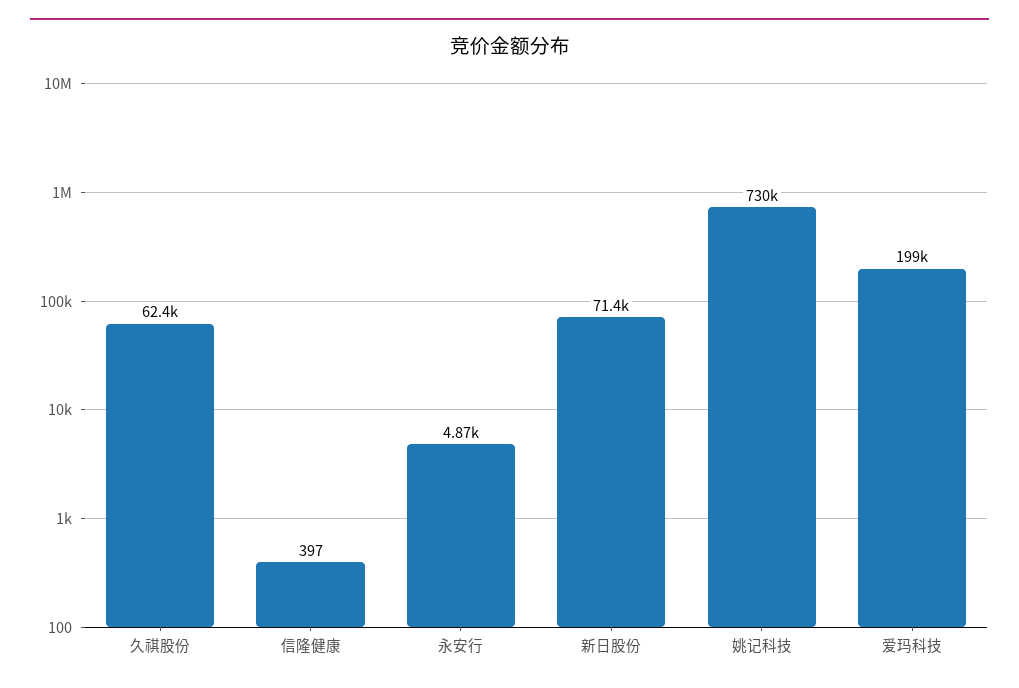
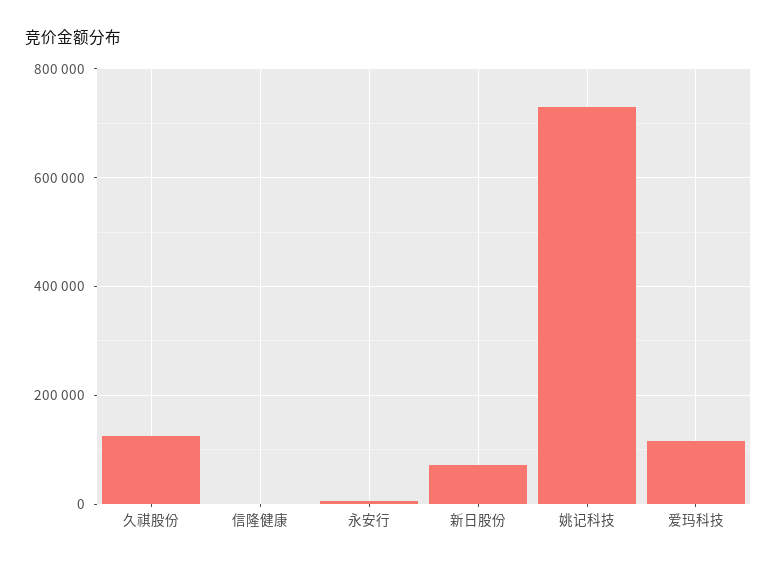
  {
-   "久祺股份": 62400,
+   "久祺股份": 120000,
    "信隆健康": 397,
    "永安行": 4870,
    "新日股份": 71400,
    "姚记科技": 730000,
-   "爱玛科技": 199000
+   "爱玛科技": 120000
  }

